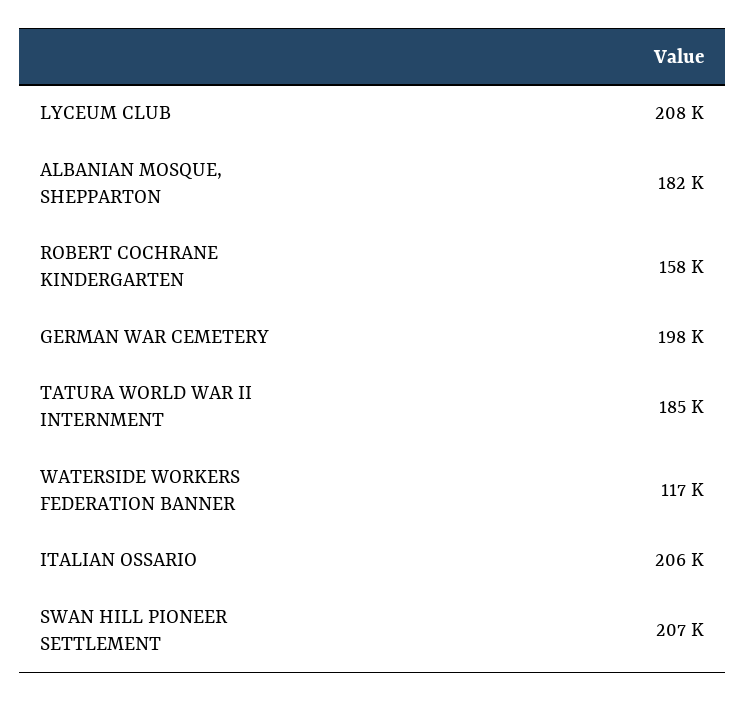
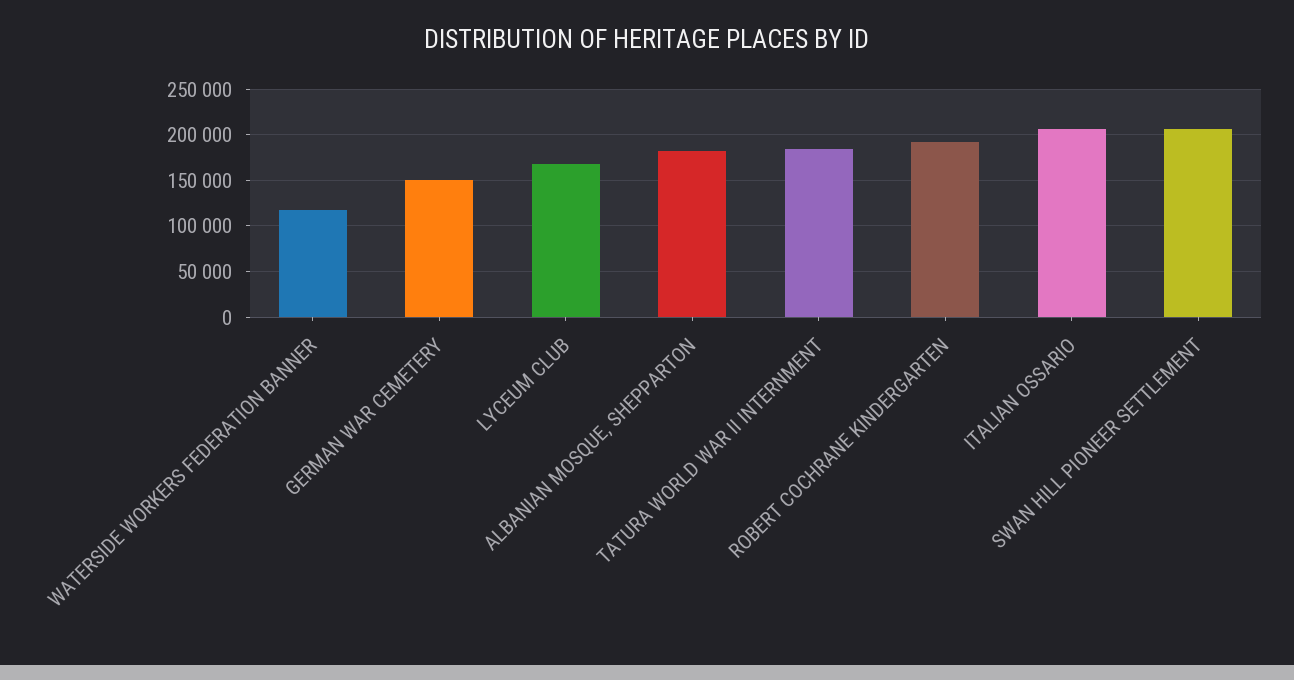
  {
-   "LYCEUM CLUB": 208000,
+   "LYCEUM CLUB": 170000,
    "ALBANIAN MOSQUE, SHEPPARTON": 182000,
-   "ROBERT COCHRANE KINDERGARTEN": 158000,
+   "ROBERT COCHRANE KINDERGARTEN": 190000,
-   "GERMAN WAR CEMETERY": 198000,
+   "GERMAN WAR CEMETERY": 150000,
    "TATURA WORLD WAR II INTERNMENT": 185000,
    "WATERSIDE WORKERS FEDERATION BANNER": 117000,
    "ITALIAN OSSARIO": 206000,
    "SWAN HILL PIONEER SETTLEMENT": 207000
  }

